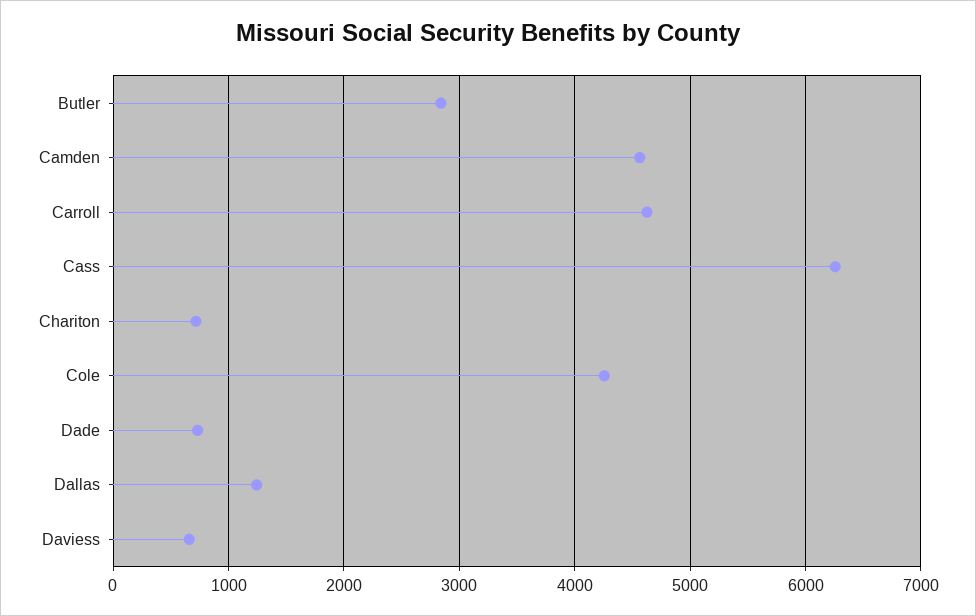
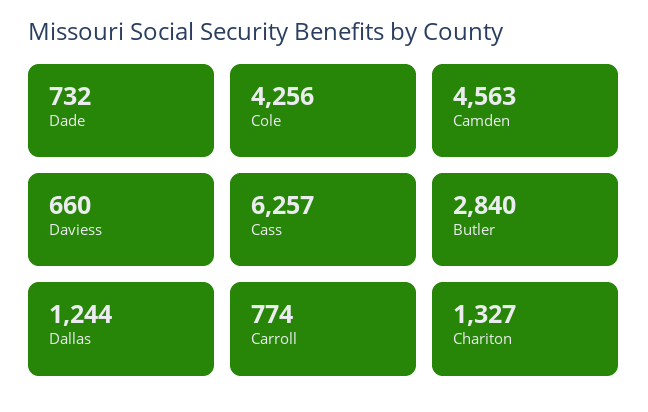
  {
    "Butler": 2840,
    "Camden": 4563,
-   "Carroll": 4600,
+   "Carroll": 774,
    "Cass": 6257,
-   "Chariton": 700,
+   "Chariton": 1327,
    "Cole": 4256,
    "Dade": 732,
    "Dallas": 1244,
    "Daviess": 660
  }

